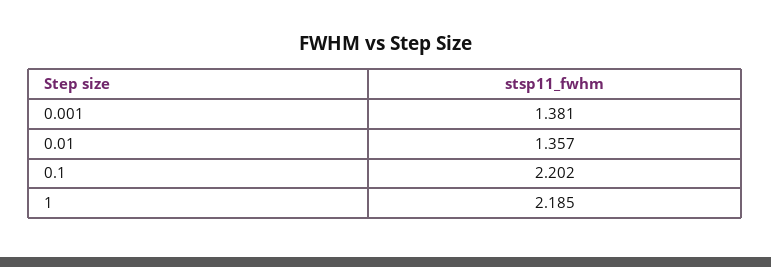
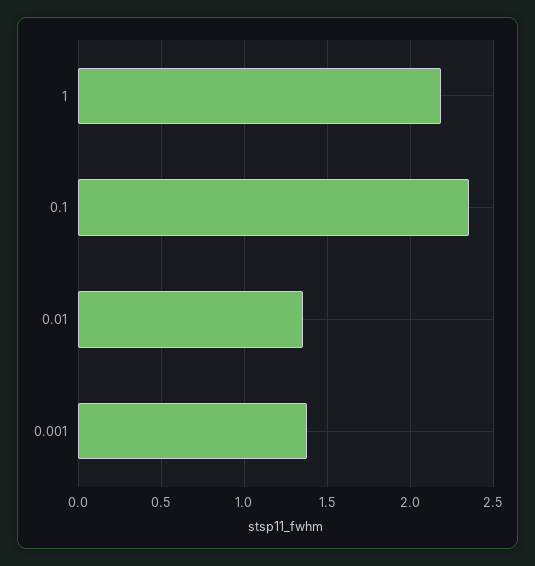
  {
    "0.001": 1.381,
    "0.01": 1.357,
-   "0.1": 2.202,
+   "0.1": 2.35,
    "1": 2.185
  }

